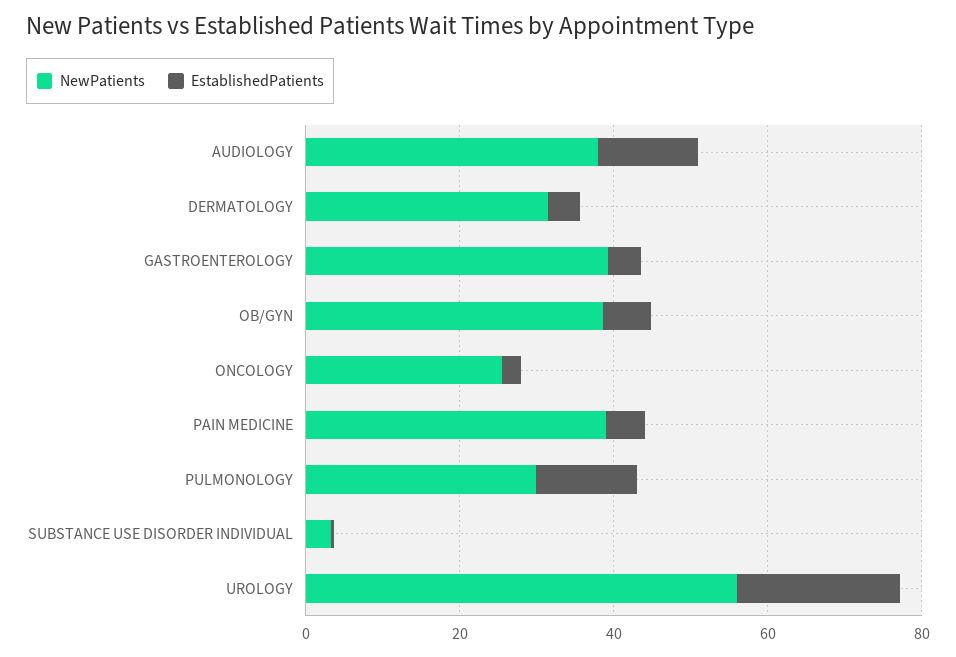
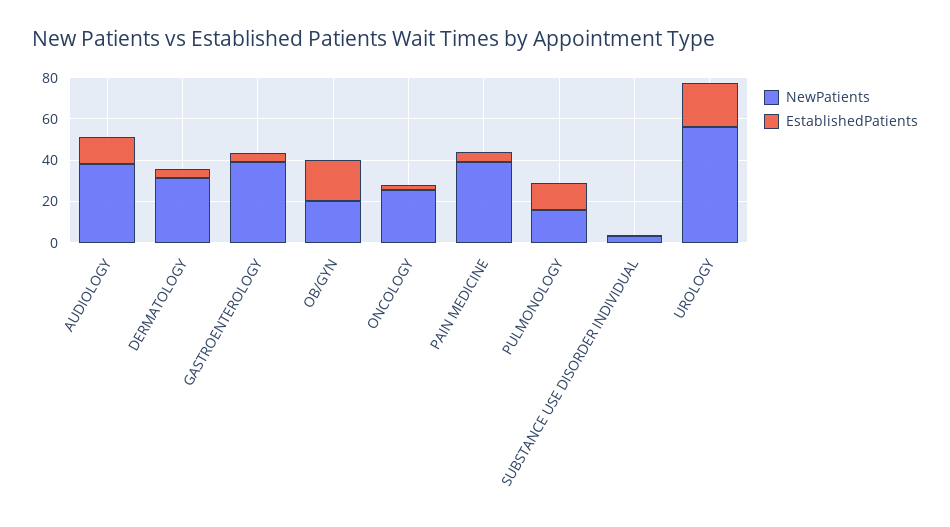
  {
    "NewPatients": {
      "AUDIOLOGY": 40,
      "DERMATOLOGY": 30,
      "GASTROENTEROLOGY": 40,
-     "OB/GYN": 40,
+     "OB/GYN": 20,
      "ONCOLOGY": 25,
      "PAIN MEDICINE": 40,
-     "PULMONOLOGY": 30,
+     "PULMONOLOGY": 15,
      "SUBSTANCE USE DISORDER INDIVIDUAL": 5,
      "UROLOGY": 55
    },
    "EstablishedPatients": {
      "AUDIOLOGY": 15,
      "DERMATOLOGY": 5,
      "GASTROENTEROLOGY": 5,
-     "OB/GYN": 5,
+     "OB/GYN": 20,
      "ONCOLOGY": 0,
      "PAIN MEDICINE": 5,
      "PULMONOLOGY": 15,
      "SUBSTANCE USE DISORDER INDIVIDUAL": 0,
      "UROLOGY": 20
    }
  }

